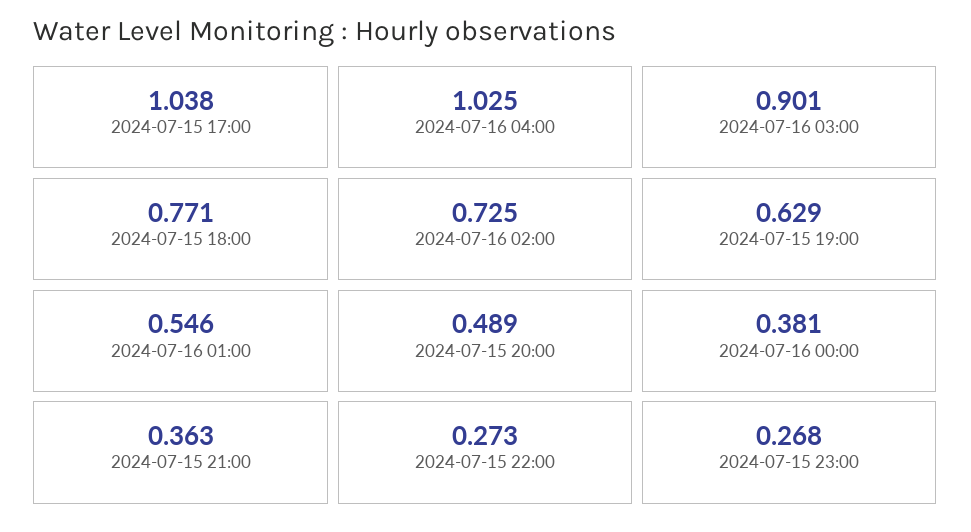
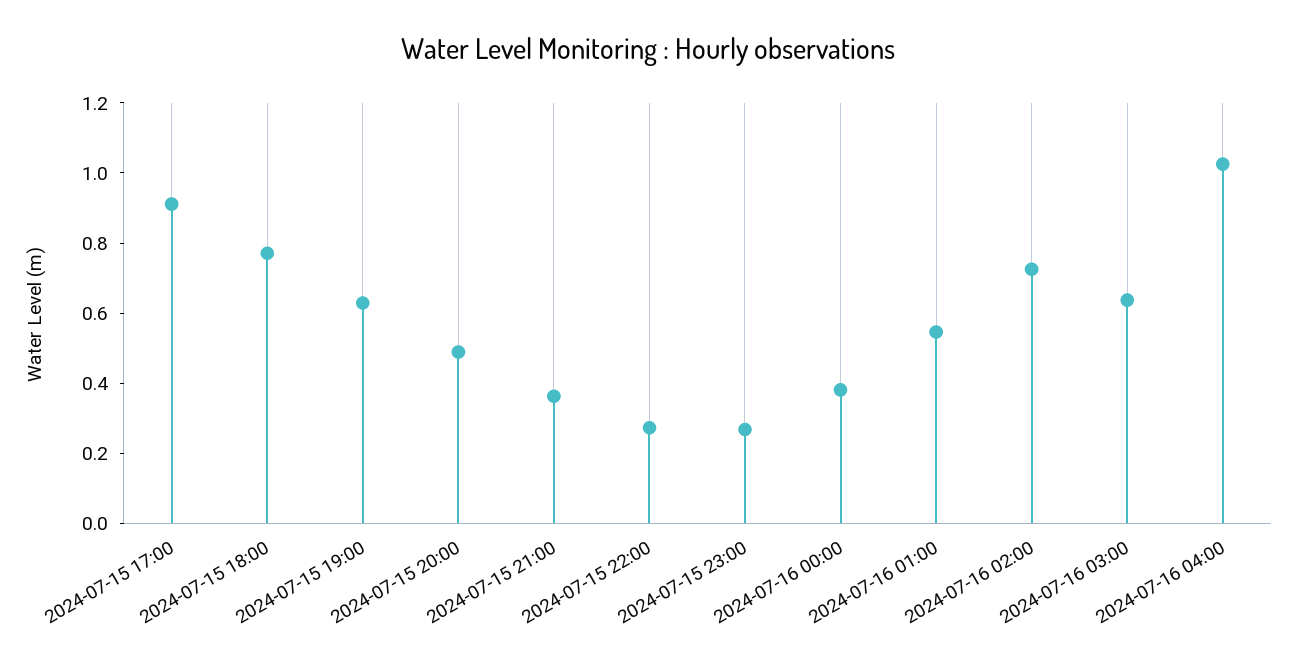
  {
-   "2024-07-15 17:00": 1.038,
+   "2024-07-15 17:00": 0.9,
    "2024-07-16 04:00": 1.025,
-   "2024-07-16 03:00": 0.901,
+   "2024-07-16 03:00": 0.65,
    "2024-07-15 18:00": 0.771,
    "2024-07-16 02:00": 0.725,
    "2024-07-15 19:00": 0.629,
    "2024-07-16 01:00": 0.546,
    "2024-07-15 20:00": 0.489,
    "2024-07-16 00:00": 0.381,
    "2024-07-15 21:00": 0.363,
    "2024-07-15 22:00": 0.273,
    "2024-07-15 23:00": 0.268
  }

